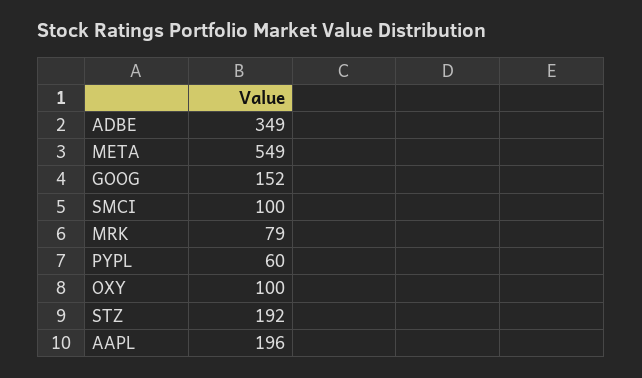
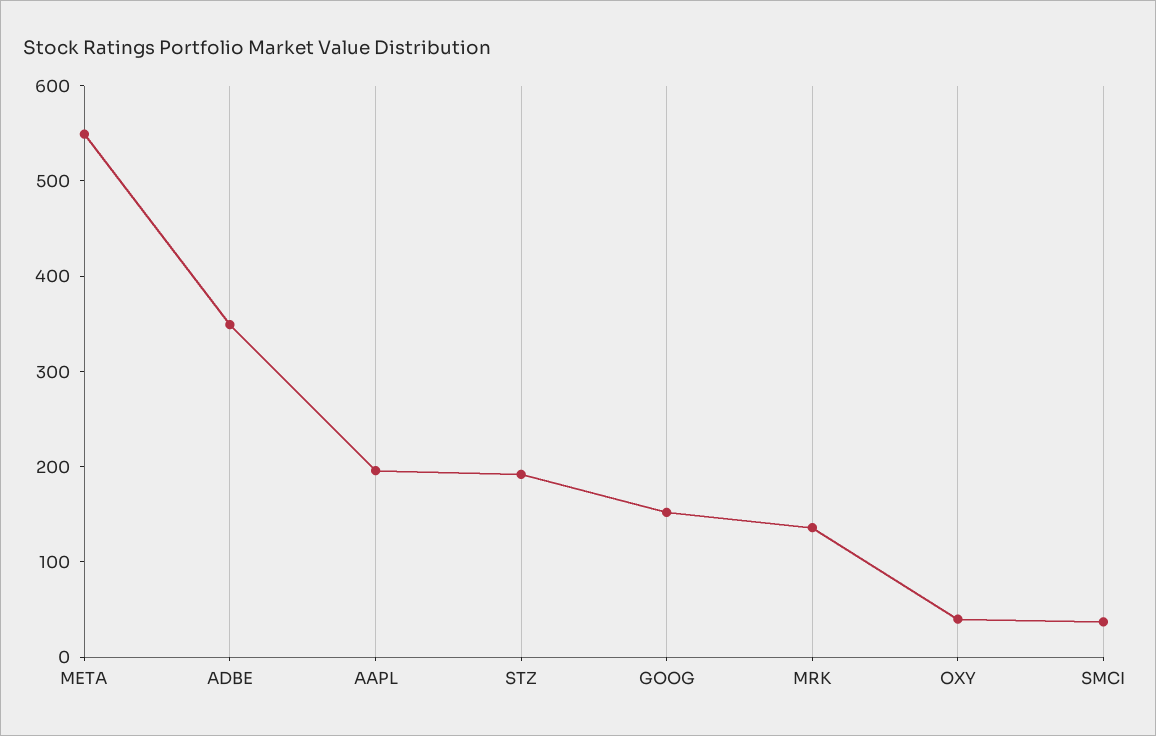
  {
    "ADBE": 349,
    "META": 549,
    "GOOG": 152,
-   "SMCI": 100,
+   "SMCI": 40,
-   "MRK": 79,
+   "MRK": 140,
-   "PYPL": 60,
-   "OXY": 100,
+   "OXY": 40,
    "STZ": 192,
    "AAPL": 196
  }

